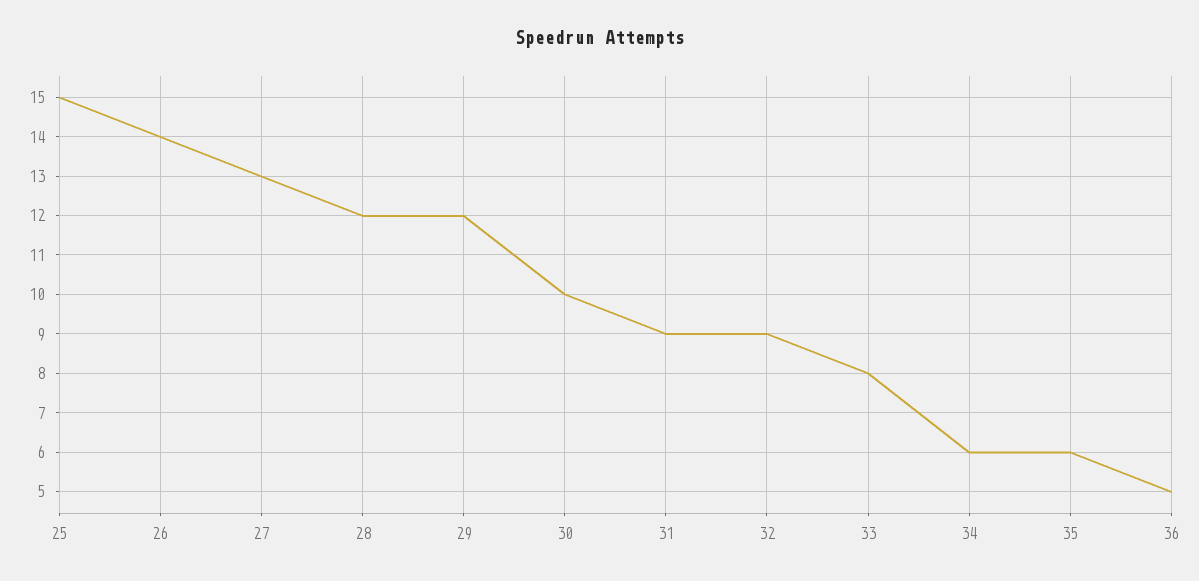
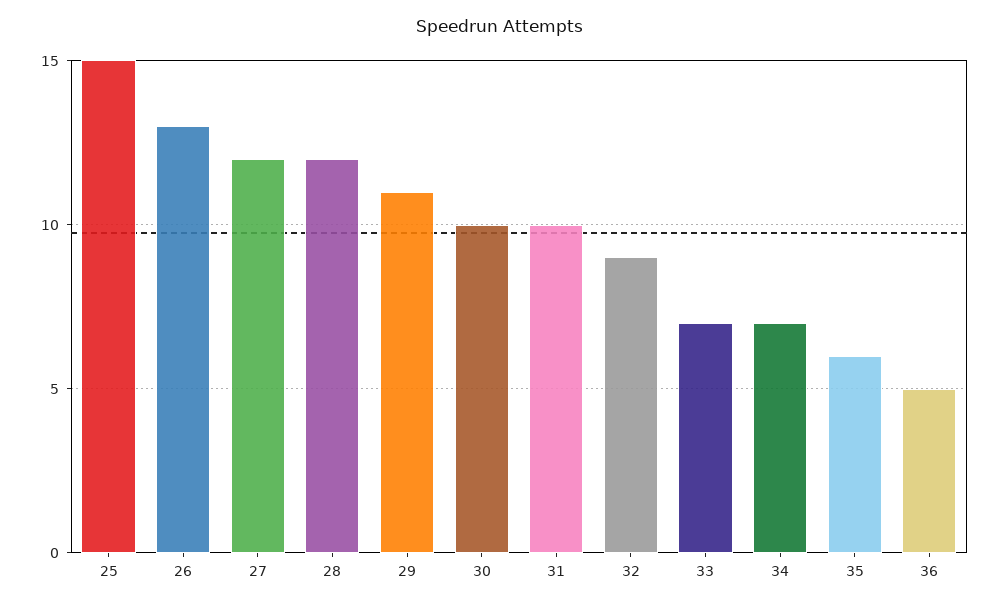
  {
    "25": 15,
-   "26": 14,
+   "26": 13,
-   "27": 13,
+   "27": 12,
    "28": 12,
-   "29": 12,
+   "29": 11,
    "30": 10,
-   "31": 9,
+   "31": 10,
    "32": 9,
-   "33": 8,
+   "33": 7,
-   "34": 6,
+   "34": 7,
    "35": 6,
    "36": 5
  }

